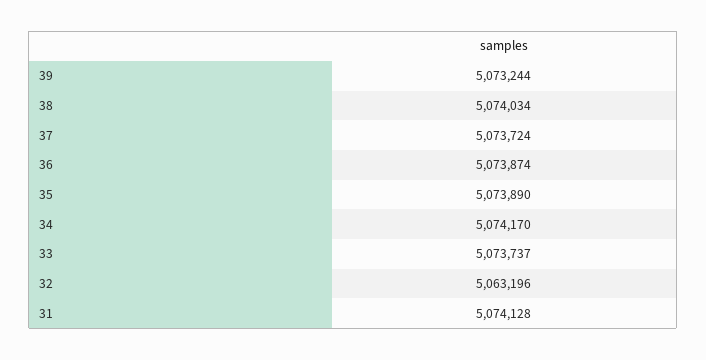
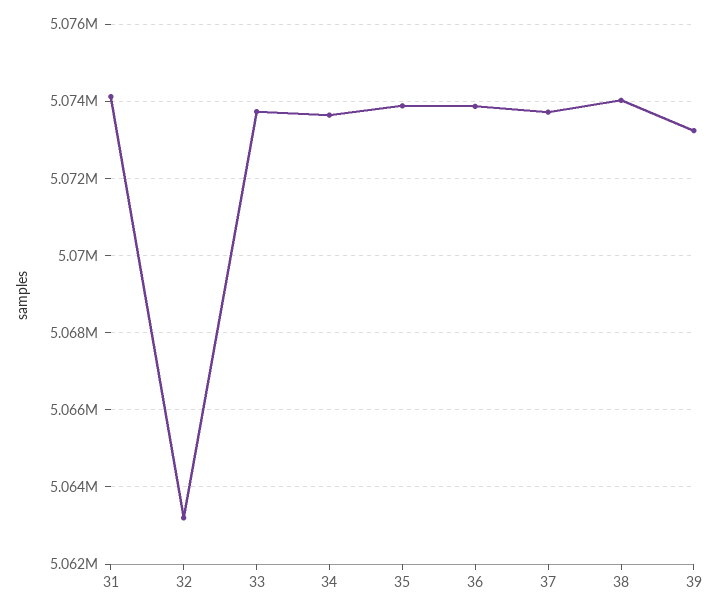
  {
    "39": 5073244,
    "38": 5074034,
    "37": 5073724,
    "36": 5073874,
    "35": 5073890,
-   "34": 5074170,
+   "34": 5073600,
    "33": 5073737,
    "32": 5063196,
    "31": 5074128
  }

